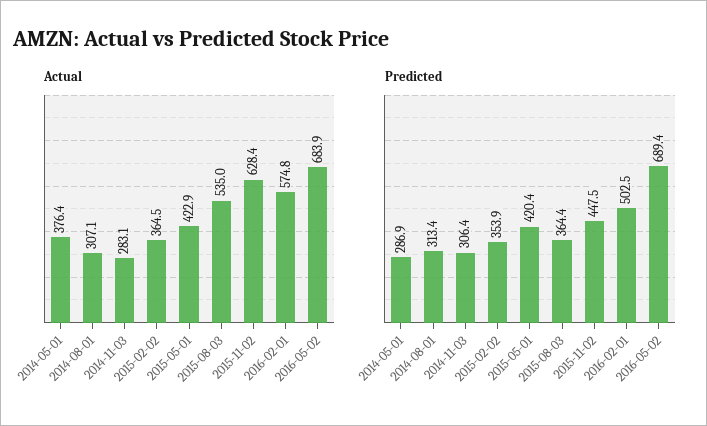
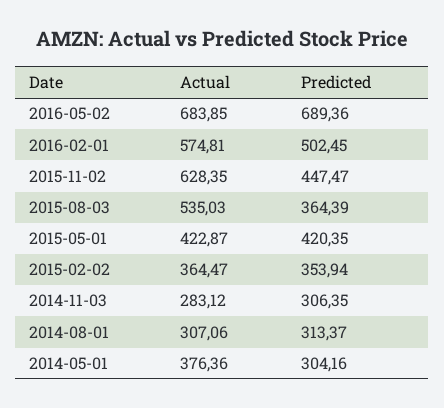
  {
    "Actual": {
      "2014-05-01": 376.36,
      "2014-08-01": 307.06,
      "2014-11-03": 283.12,
      "2015-02-02": 364.47,
      "2015-05-01": 422.87,
      "2015-08-03": 535.03,
      "2015-11-02": 628.35,
      "2016-02-01": 574.81,
      "2016-05-02": 683.85
    },
    "Predicted": {
-     "2014-05-01": 286.9,
+     "2014-05-01": 304.16,
      "2014-08-01": 313.37,
      "2014-11-03": 306.35,
      "2015-02-02": 353.94,
      "2015-05-01": 420.35,
      "2015-08-03": 364.39,
      "2015-11-02": 447.47,
      "2016-02-01": 502.45,
      "2016-05-02": 689.36
    }
  }

